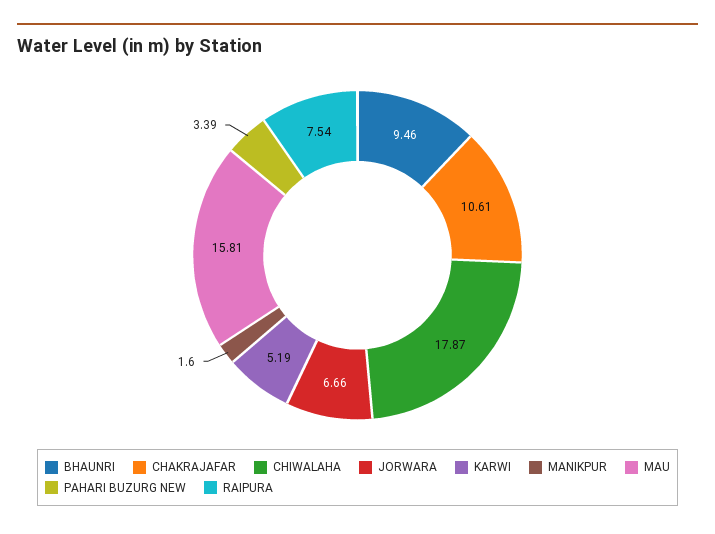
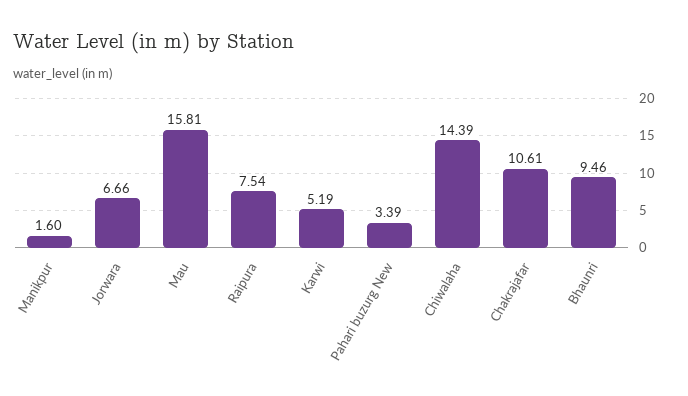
  {
    "BHAUNRI": 9.46,
    "CHAKRAJAFAR": 10.61,
-   "CHIWALAHA": 17.87,
+   "CHIWALAHA": 14.39,
    "JORWARA": 6.66,
    "KARWI": 5.19,
    "MANIKPUR": 1.6,
    "MAU": 15.81,
    "PAHARI BUZURG NEW": 3.39,
    "RAIPURA": 7.54
  }

